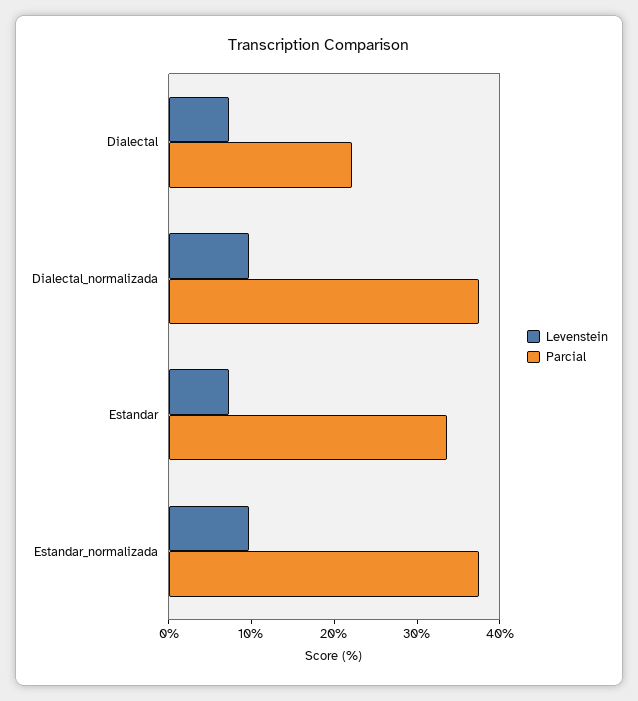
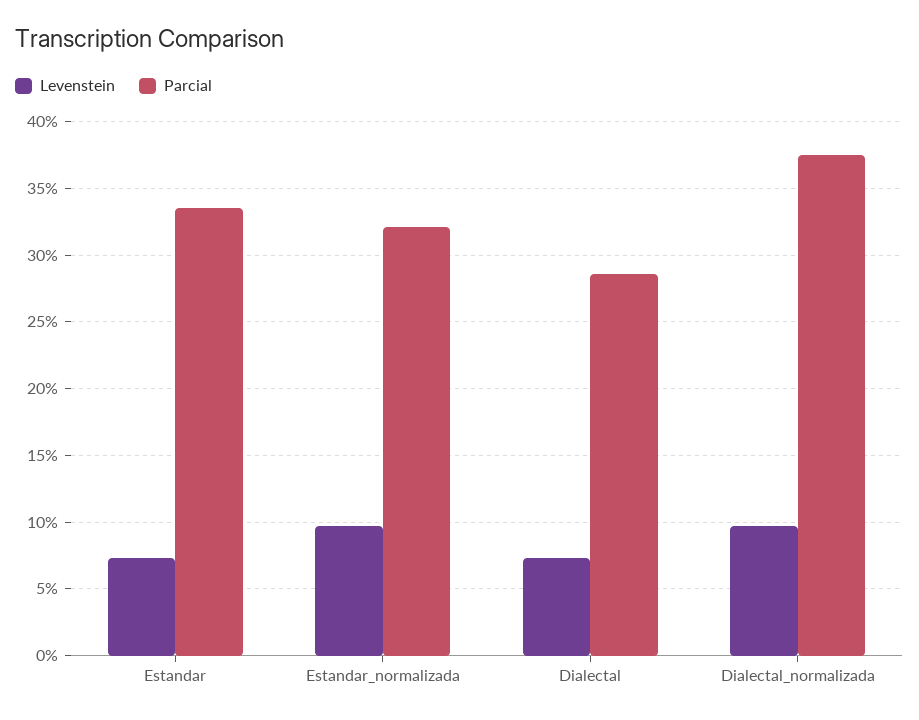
  {
    "Levenstein": {
      "Dialectal": 7.5,
      "Dialectal_normalizada": 9.5,
      "Estandar": 7.5,
      "Estandar_normalizada": 9.5
    },
    "Parcial": {
-     "Dialectal": 22,
+     "Dialectal": 28.5,
      "Dialectal_normalizada": 37.5,
      "Estandar": 33.5,
-     "Estandar_normalizada": 38
+     "Estandar_normalizada": 32
    }
  }

